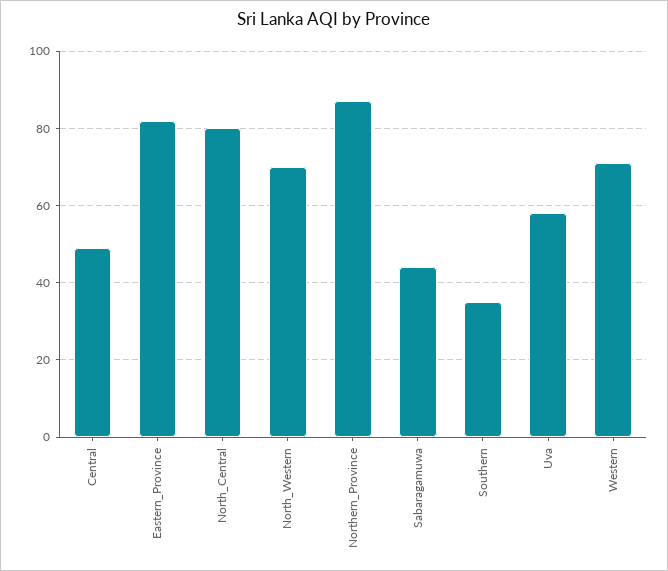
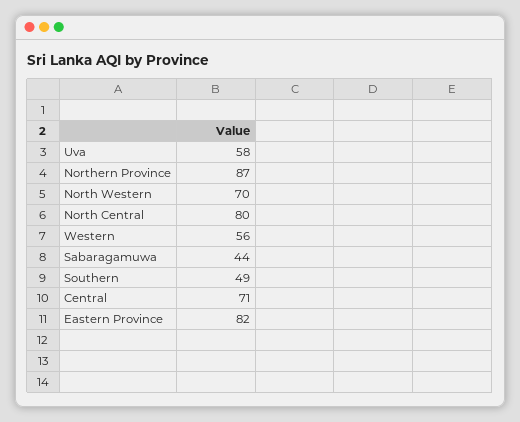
  {
-   "Central": 50,
+   "Central": 71,
    "Eastern_Province": 82,
    "North_Central": 80,
    "North_Western": 70,
    "Northern_Province": 87,
    "Sabaragamuwa": 44,
-   "Southern": 35,
+   "Southern": 49,
    "Uva": 58,
-   "Western": 70
+   "Western": 56
  }

